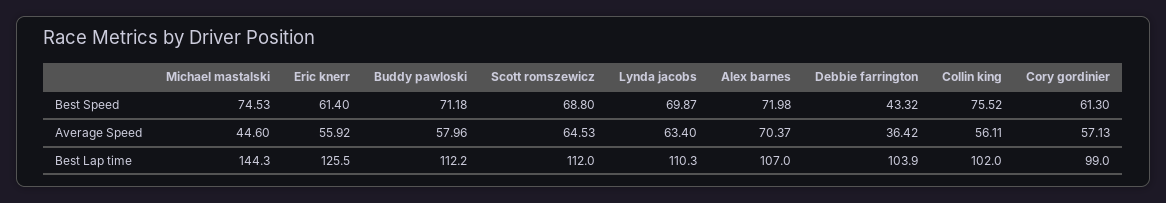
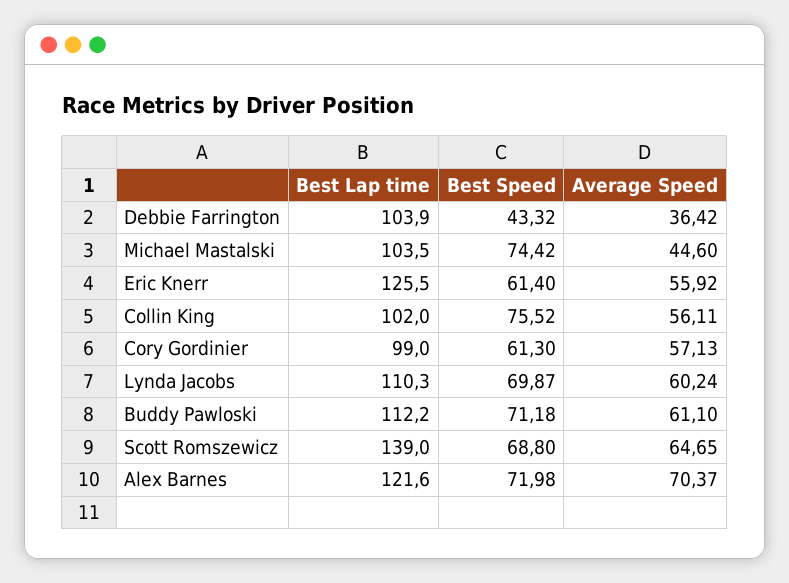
  {
    "Michael mastalski": {
-     "Best Speed": 74.53,
+     "Best Speed": 74.42,
      "Average Speed": 44.6,
-     "Best Lap time": 144.3
+     "Best Lap time": 103.5
    },
    "Eric knerr": {
      "Best Speed": 61.4,
      "Average Speed": 55.92,
      "Best Lap time": 125.5
    },
    "Buddy pawloski": {
      "Best Speed": 71.18,
-     "Average Speed": 57.96,
+     "Average Speed": 61.1,
      "Best Lap time": 112.2
    },
    "Scott romszewicz": {
      "Best Speed": 68.8,
-     "Average Speed": 64.53,
+     "Average Speed": 64.65,
-     "Best Lap time": 112
+     "Best Lap time": 139
    },
    "Lynda jacobs": {
      "Best Speed": 69.87,
-     "Average Speed": 63.4,
+     "Average Speed": 60.24,
      "Best Lap time": 110.3
    },
    "Alex barnes": {
      "Best Speed": 71.98,
      "Average Speed": 70.37,
-     "Best Lap time": 107
+     "Best Lap time": 121.6
    },
    "Debbie farrington": {
      "Best Speed": 43.32,
      "Average Speed": 36.42,
      "Best Lap time": 103.9
    },
    "Collin king": {
      "Best Speed": 75.52,
      "Average Speed": 56.11,
      "Best Lap time": 102
    },
    "Cory gordinier": {
      "Best Speed": 61.3,
      "Average Speed": 57.13,
      "Best Lap time": 99
    }
  }

